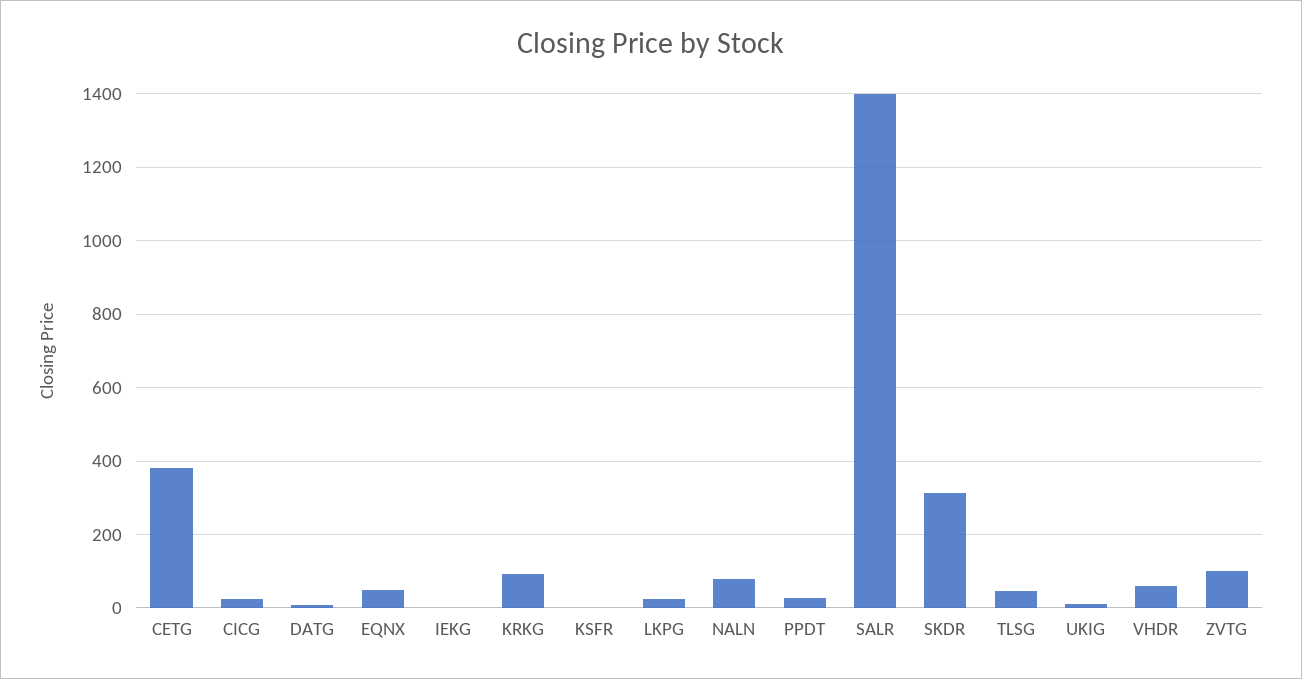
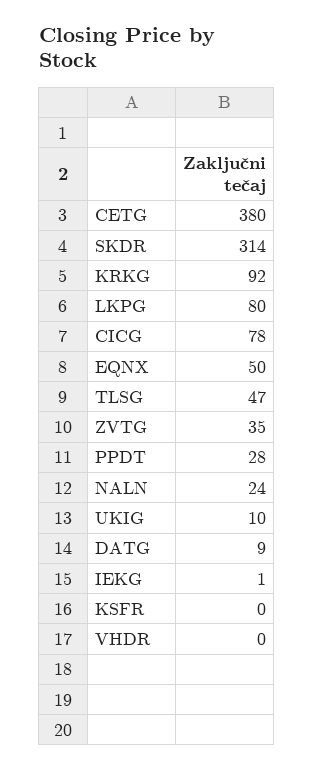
  {
    "CETG": 380,
-   "CICG": 20,
+   "CICG": 78,
    "DATG": 9,
    "EQNX": 50,
    "IEKG": 1,
    "KRKG": 92,
    "KSFR": 0,
-   "LKPG": 20,
+   "LKPG": 80,
-   "NALN": 80,
+   "NALN": 24,
    "PPDT": 28,
-   "SALR": 1400,
    "SKDR": 314,
    "TLSG": 47,
    "UKIG": 10,
-   "VHDR": 60,
+   "VHDR": 0,
-   "ZVTG": 100
+   "ZVTG": 35
  }

